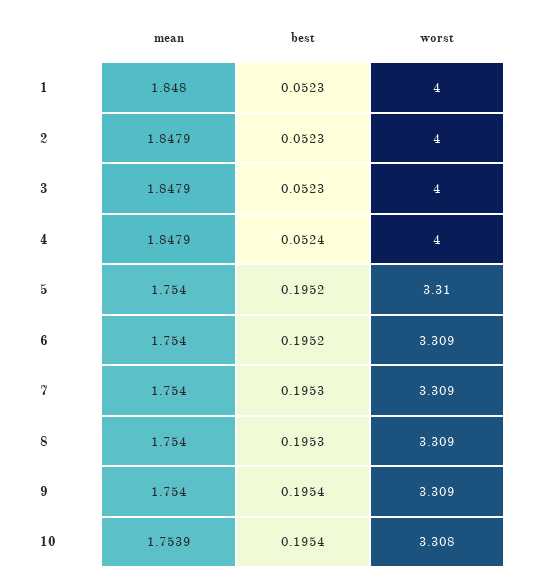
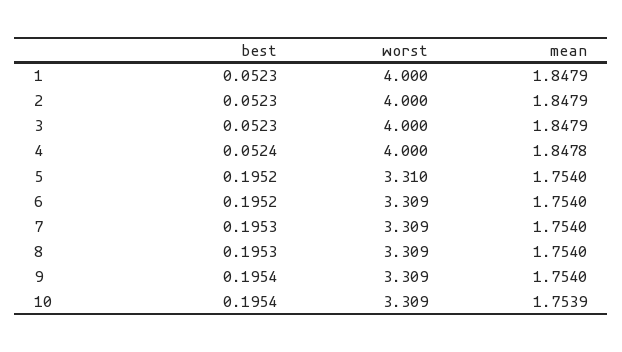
  {
    "mean": {
-     "1": 1.848,
+     "1": 1.8479,
      "2": 1.8479,
      "3": 1.8479,
-     "4": 1.8479,
+     "4": 1.8478,
      "5": 1.754,
      "6": 1.754,
      "7": 1.754,
      "8": 1.754,
      "9": 1.754,
      "10": 1.7539
    },
    "best": {
      "1": 0.0523,
      "2": 0.0523,
      "3": 0.0523,
      "4": 0.0524,
      "5": 0.1952,
      "6": 0.1952,
      "7": 0.1953,
      "8": 0.1953,
      "9": 0.1954,
      "10": 0.1954
    },
    "worst": {
      "1": 4,
      "2": 4,
      "3": 4,
      "4": 4,
      "5": 3.31,
      "6": 3.309,
      "7": 3.309,
      "8": 3.309,
      "9": 3.309,
-     "10": 3.308
+     "10": 3.309
    }
  }

